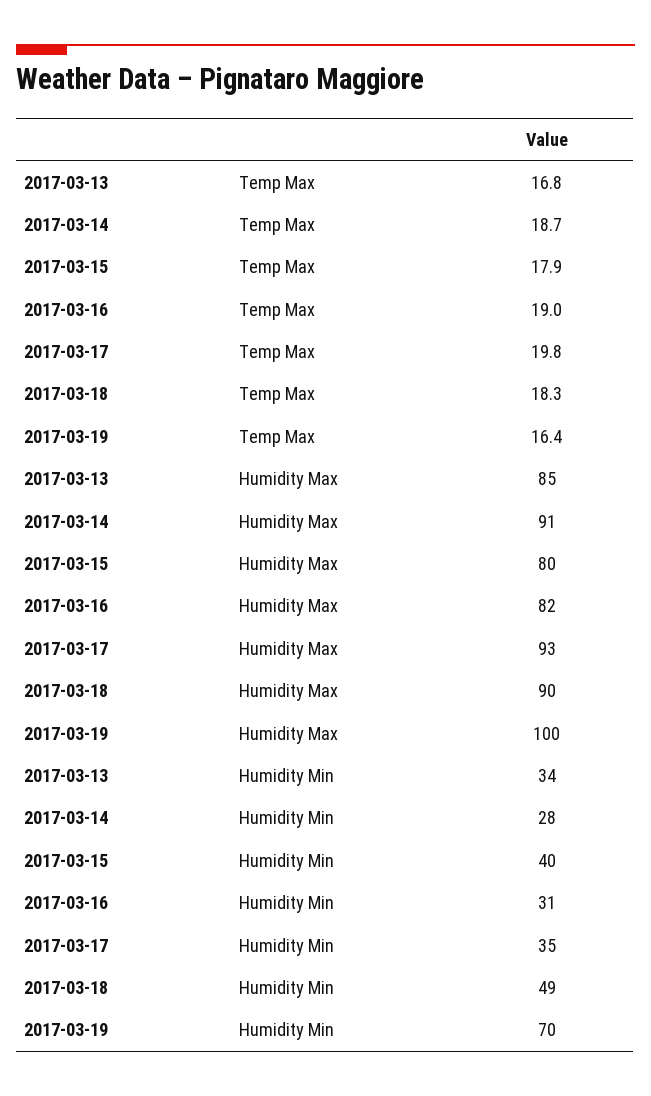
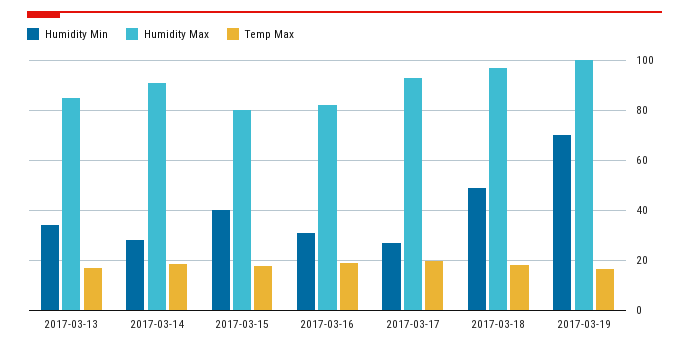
  {
    "Temp Max": {
      "2017-03-13": 16.8,
      "2017-03-14": 18.7,
      "2017-03-15": 17.9,
      "2017-03-16": 19,
      "2017-03-17": 19.8,
      "2017-03-18": 18.3,
      "2017-03-19": 16.4
    },
    "Humidity Max": {
      "2017-03-13": 85,
      "2017-03-14": 91,
      "2017-03-15": 80,
      "2017-03-16": 82,
      "2017-03-17": 93,
-     "2017-03-18": 90,
+     "2017-03-18": 97.5,
      "2017-03-19": 100
    },
    "Humidity Min": {
      "2017-03-13": 34,
      "2017-03-14": 28,
      "2017-03-15": 40,
      "2017-03-16": 31,
-     "2017-03-17": 35,
+     "2017-03-17": 27.5,
      "2017-03-18": 49,
      "2017-03-19": 70
    }
  }

